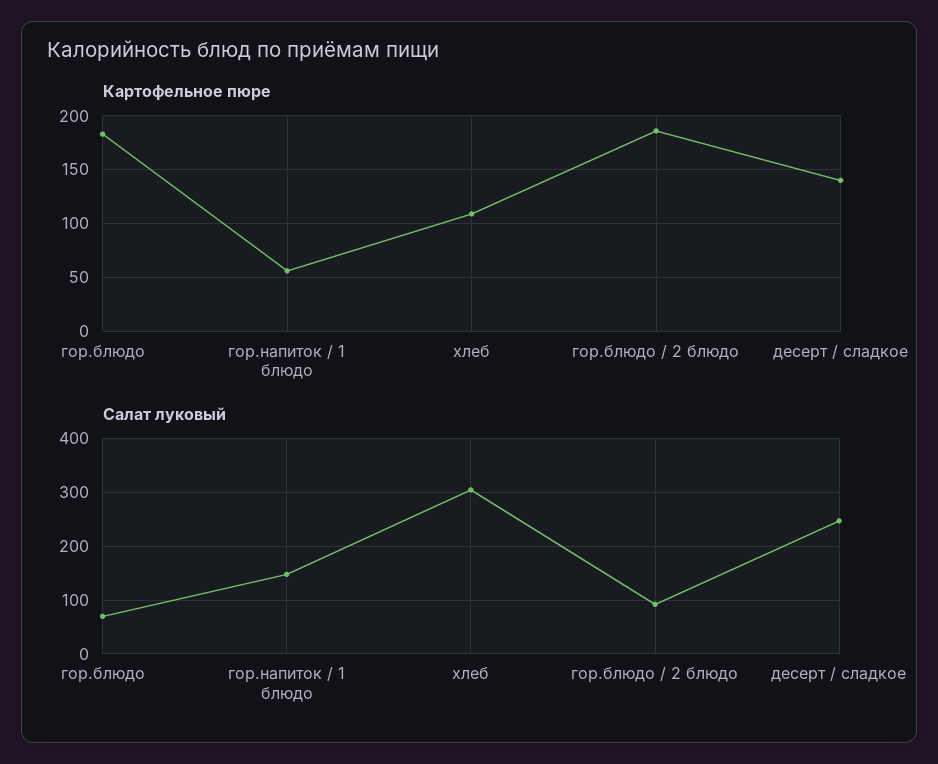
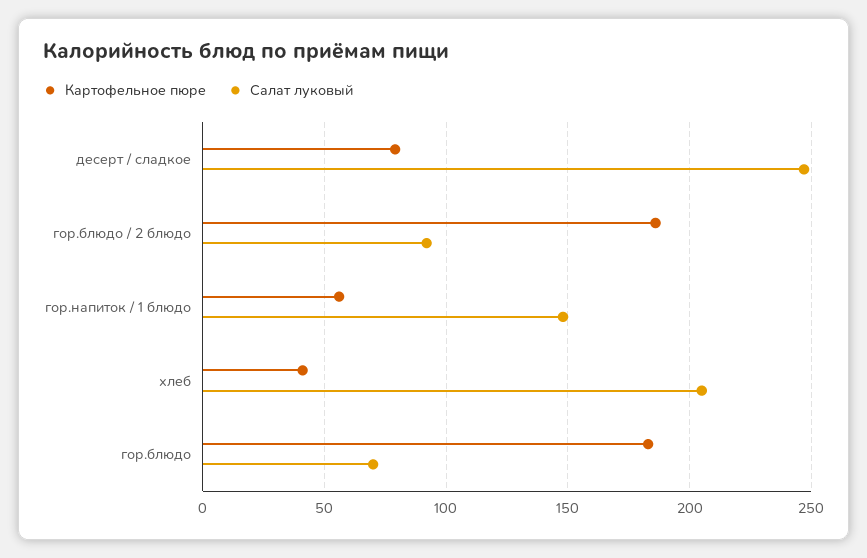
  {
    "Картофельное пюре": {
      "гор.блюдо": 185,
      "гор.напиток / 1 блюдо": 55,
-     "хлеб": 110,
+     "хлеб": 40,
      "гор.блюдо / 2 блюдо": 185,
-     "десерт / сладкое": 140
+     "десерт / сладкое": 80
    },
    "Салат луковый": {
      "гор.блюдо": 70,
      "гор.напиток / 1 блюдо": 150,
-     "хлеб": 300,
+     "хлеб": 205,
      "гор.блюдо / 2 блюдо": 90,
      "десерт / сладкое": 245
    }
  }

